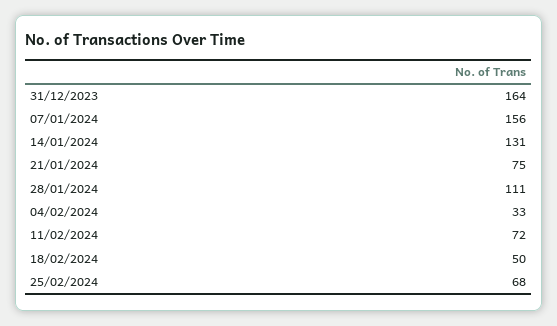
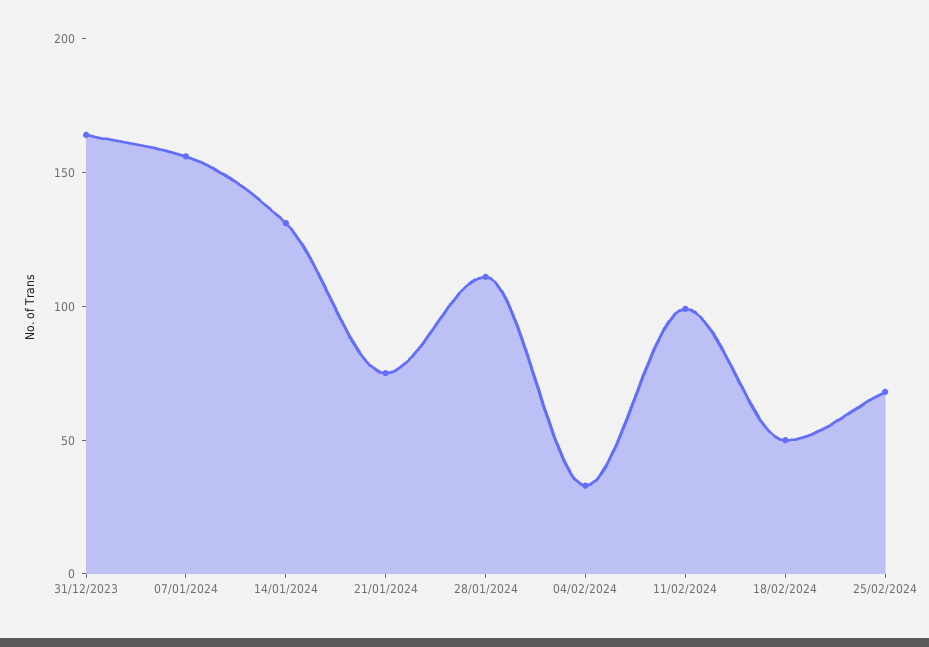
  {
    "31/12/2023": 164,
    "07/01/2024": 156,
    "14/01/2024": 131,
    "21/01/2024": 75,
    "28/01/2024": 111,
    "04/02/2024": 33,
-   "11/02/2024": 72,
+   "11/02/2024": 100,
    "18/02/2024": 50,
    "25/02/2024": 68
  }

